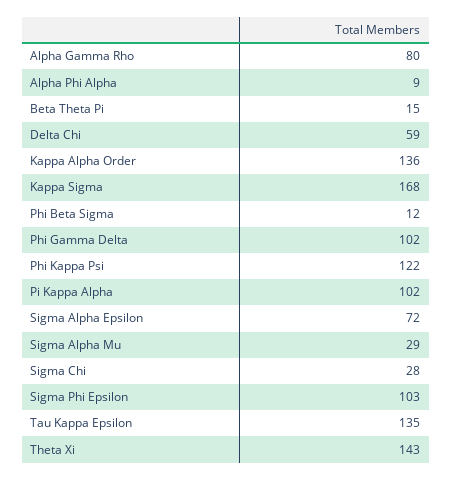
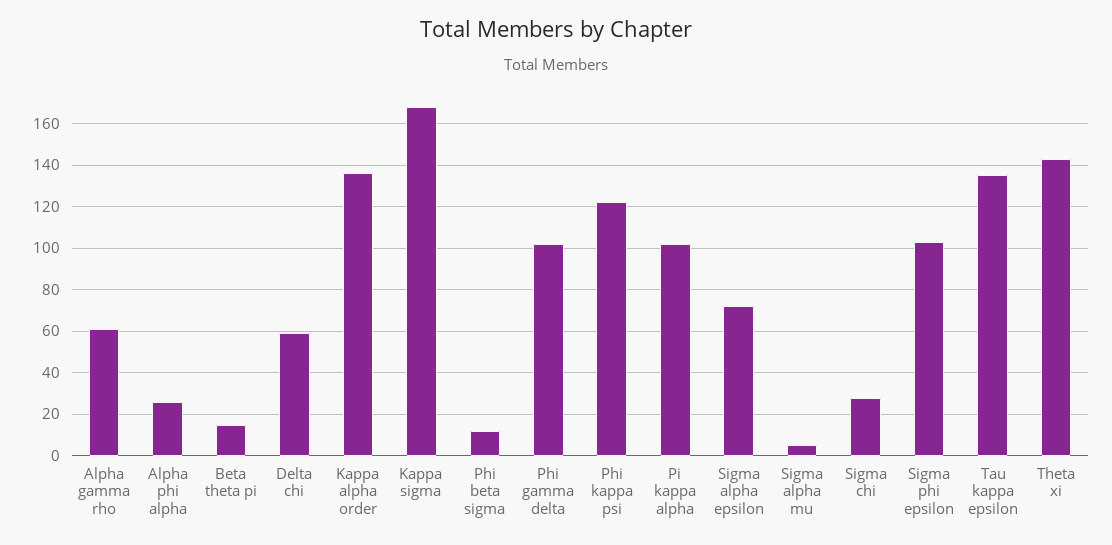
  {
-   "Alpha Gamma Rho": 80,
+   "Alpha Gamma Rho": 60,
-   "Alpha Phi Alpha": 9,
+   "Alpha Phi Alpha": 25,
    "Beta Theta Pi": 15,
    "Delta Chi": 59,
    "Kappa Alpha Order": 136,
    "Kappa Sigma": 168,
    "Phi Beta Sigma": 12,
    "Phi Gamma Delta": 102,
    "Phi Kappa Psi": 122,
    "Pi Kappa Alpha": 102,
    "Sigma Alpha Epsilon": 72,
-   "Sigma Alpha Mu": 29,
+   "Sigma Alpha Mu": 5,
    "Sigma Chi": 28,
    "Sigma Phi Epsilon": 103,
    "Tau Kappa Epsilon": 135,
    "Theta Xi": 143
  }

